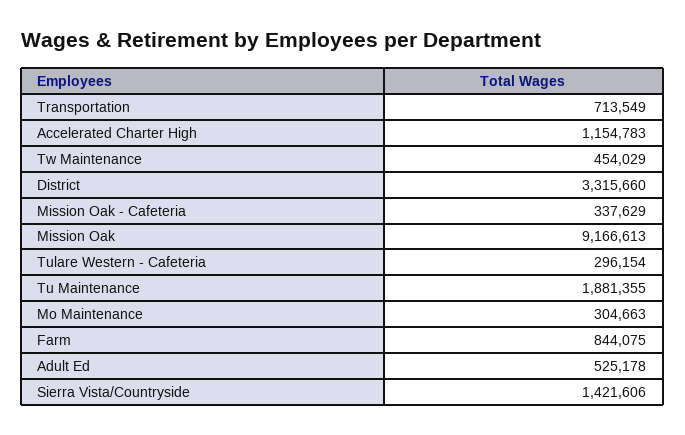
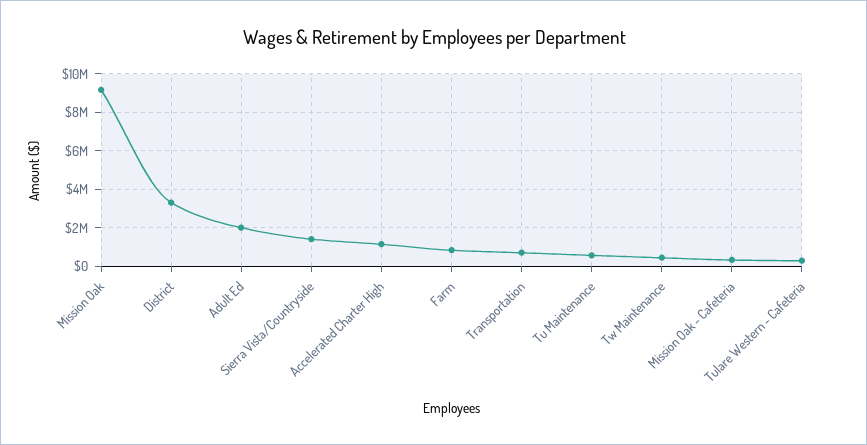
  {
    "Transportation": 713549,
    "Accelerated Charter High": 1154783,
    "Tw Maintenance": 454029,
    "District": 3315660,
    "Mission Oak - Cafeteria": 337629,
    "Mission Oak": 9166613,
    "Tulare Western - Cafeteria": 296154,
-   "Tu Maintenance": 1881355,
+   "Tu Maintenance": 500000,
-   "Mo Maintenance": 304663,
    "Farm": 844075,
-   "Adult Ed": 525178,
+   "Adult Ed": 2000000,
    "Sierra Vista/Countryside": 1421606
  }

